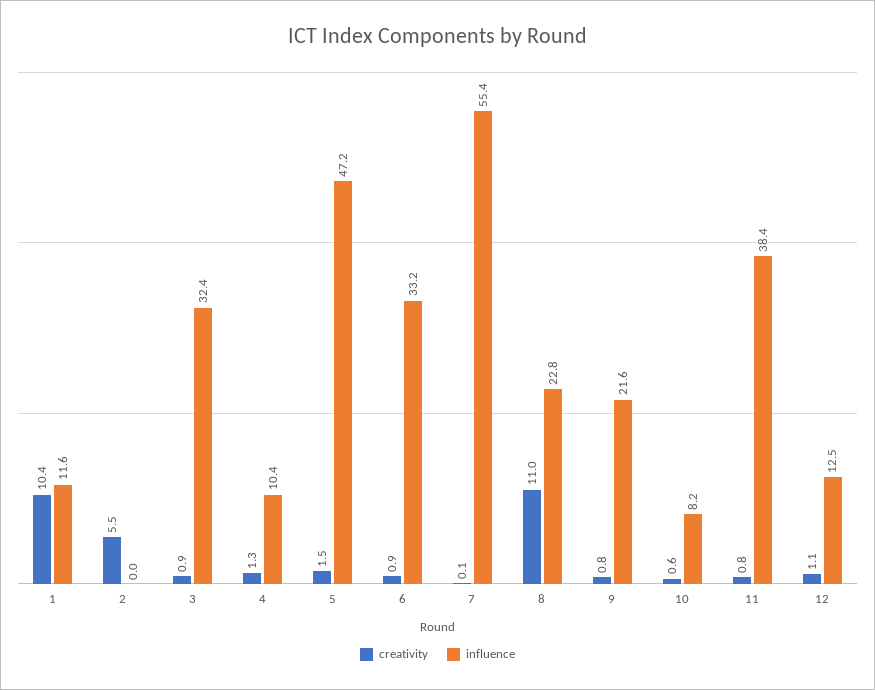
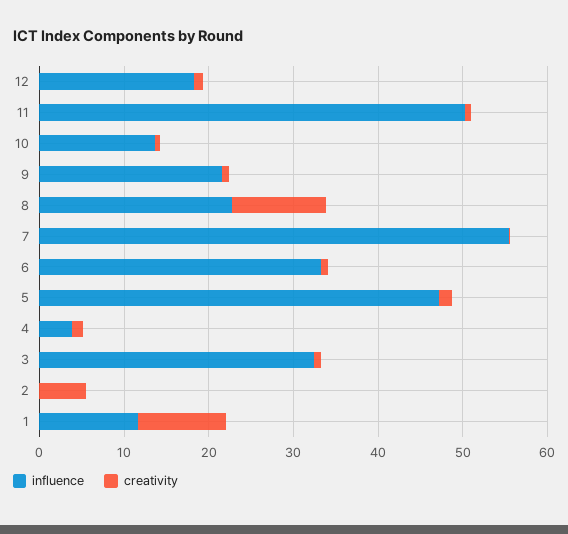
  {
    "creativity": {
      "1": 10.4,
      "2": 5.5,
      "3": 0.9,
      "4": 1.3,
      "5": 1.5,
      "6": 0.9,
      "7": 0.1,
      "8": 11,
      "9": 0.8,
      "10": 0.6,
      "11": 0.8,
      "12": 1.1
    },
    "influence": {
      "1": 11.6,
      "2": 0,
      "3": 32.4,
-     "4": 10.4,
+     "4": 4,
      "5": 47.2,
      "6": 33.2,
      "7": 55.4,
      "8": 22.8,
      "9": 21.6,
-     "10": 8.2,
+     "10": 14,
-     "11": 38.4,
+     "11": 50,
-     "12": 12.5
+     "12": 18
    }
  }

